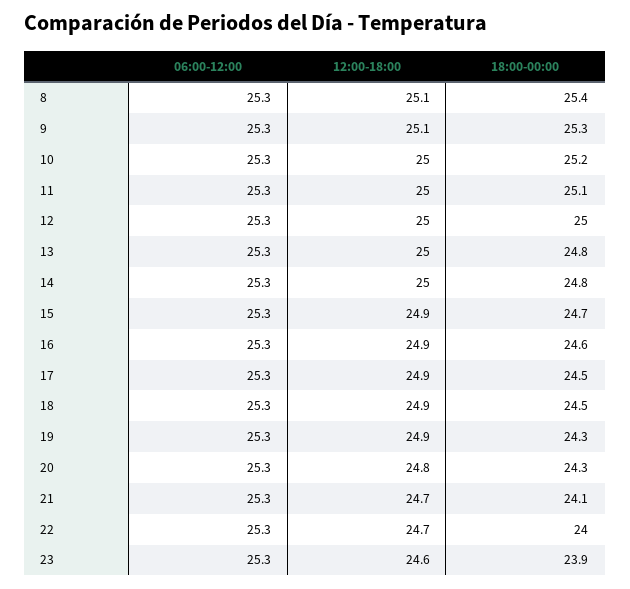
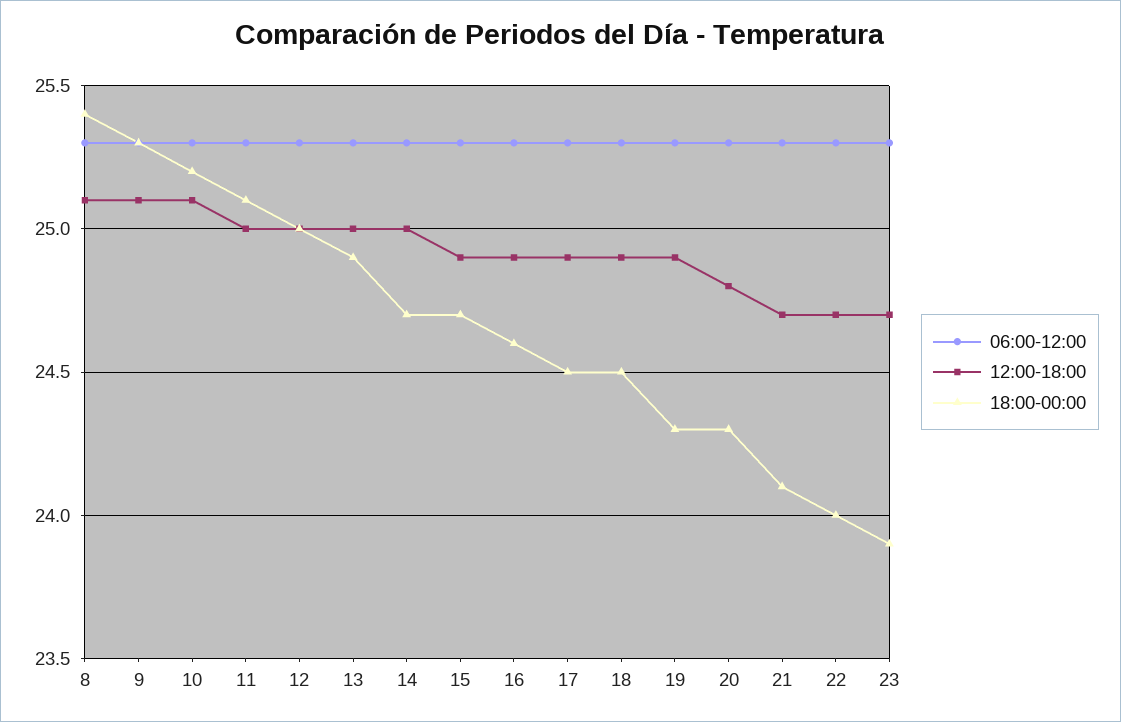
  {
    "06:00-12:00": {
      "8": 25.3,
      "9": 25.3,
      "10": 25.3,
      "11": 25.3,
      "12": 25.3,
      "13": 25.3,
      "14": 25.3,
      "15": 25.3,
      "16": 25.3,
      "17": 25.3,
      "18": 25.3,
      "19": 25.3,
      "20": 25.3,
      "21": 25.3,
      "22": 25.3,
      "23": 25.3
    },
    "12:00-18:00": {
      "8": 25.1,
      "9": 25.1,
-     "10": 25,
+     "10": 25.1,
      "11": 25,
      "12": 25,
      "13": 25,
      "14": 25,
      "15": 24.9,
      "16": 24.9,
      "17": 24.9,
      "18": 24.9,
      "19": 24.9,
      "20": 24.8,
      "21": 24.7,
      "22": 24.7,
-     "23": 24.6
+     "23": 24.7
    },
    "18:00-00:00": {
      "8": 25.4,
      "9": 25.3,
      "10": 25.2,
      "11": 25.1,
      "12": 25,
-     "13": 24.8,
+     "13": 24.9,
-     "14": 24.8,
+     "14": 24.7,
      "15": 24.7,
      "16": 24.6,
      "17": 24.5,
      "18": 24.5,
      "19": 24.3,
      "20": 24.3,
      "21": 24.1,
      "22": 24,
      "23": 23.9
    }
  }

